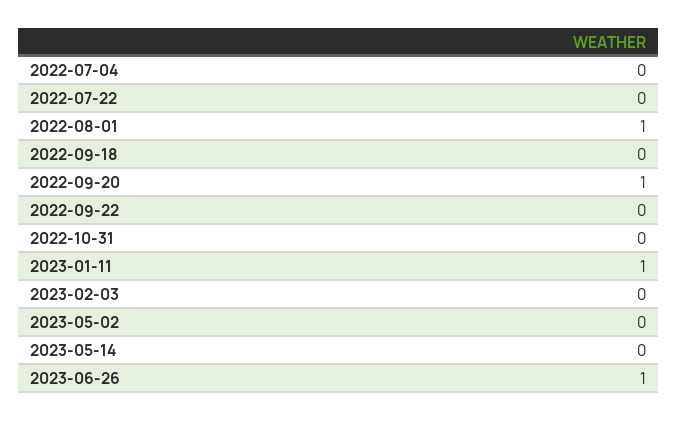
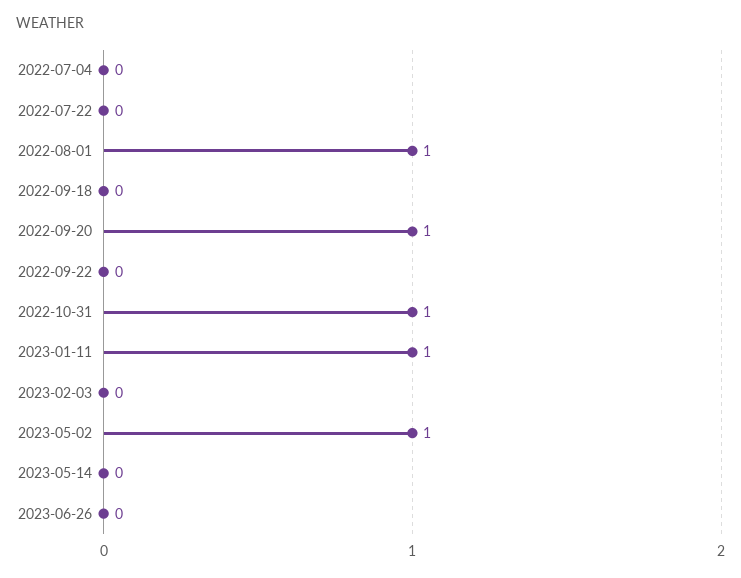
  {
    "2022-07-04": 0,
    "2022-07-22": 0,
    "2022-08-01": 1,
    "2022-09-18": 0,
    "2022-09-20": 1,
    "2022-09-22": 0,
-   "2022-10-31": 0,
+   "2022-10-31": 1,
    "2023-01-11": 1,
    "2023-02-03": 0,
-   "2023-05-02": 0,
+   "2023-05-02": 1,
    "2023-05-14": 0,
-   "2023-06-26": 1
+   "2023-06-26": 0
  }

